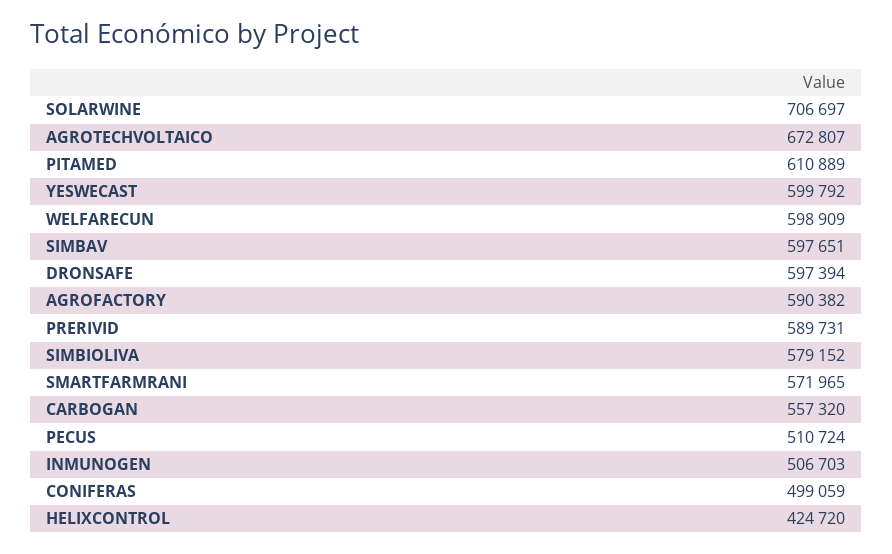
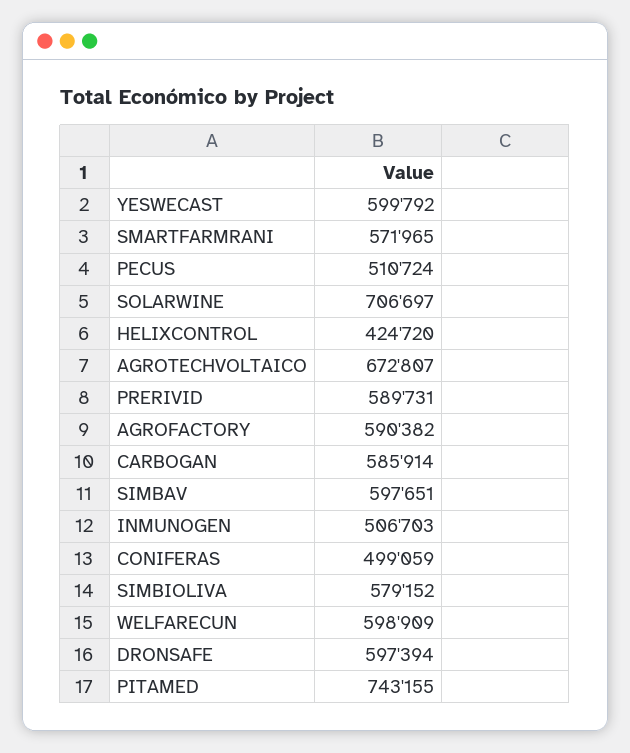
  {
    "SOLARWINE": 706697,
    "AGROTECHVOLTAICO": 672807,
-   "PITAMED": 610889,
+   "PITAMED": 743155,
    "YESWECAST": 599792,
    "WELFARECUN": 598909,
    "SIMBAV": 597651,
    "DRONSAFE": 597394,
    "AGROFACTORY": 590382,
    "PRERIVID": 589731,
    "SIMBIOLIVA": 579152,
    "SMARTFARMRANI": 571965,
-   "CARBOGAN": 557320,
+   "CARBOGAN": 585914,
    "PECUS": 510724,
    "INMUNOGEN": 506703,
    "CONIFERAS": 499059,
    "HELIXCONTROL": 424720
  }

